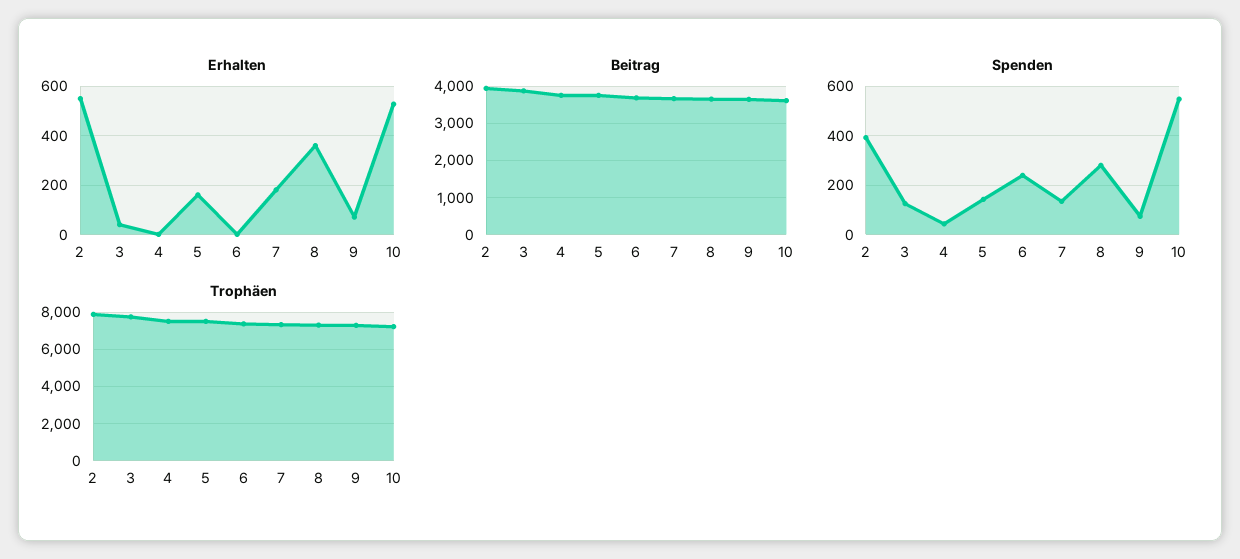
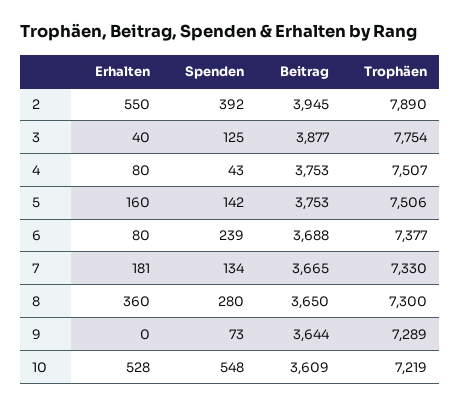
  {
    "Erhalten": {
      "2": 550,
      "3": 40,
-     "4": 0,
+     "4": 80,
      "5": 160,
-     "6": 0,
+     "6": 80,
      "7": 181,
      "8": 360,
-     "9": 75,
+     "9": 0,
      "10": 528
    },
    "Beitrag": {
      "2": 3945,
      "3": 3877,
      "4": 3753,
      "5": 3753,
      "6": 3688,
      "7": 3665,
      "8": 3650,
      "9": 3644,
      "10": 3609
    },
    "Spenden": {
      "2": 392,
      "3": 125,
      "4": 43,
      "5": 142,
      "6": 239,
      "7": 134,
      "8": 280,
      "9": 73,
      "10": 548
    },
    "Trophäen": {
      "2": 7890,
      "3": 7754,
      "4": 7507,
      "5": 7506,
      "6": 7377,
      "7": 7330,
      "8": 7300,
      "9": 7289,
      "10": 7219
    }
  }

